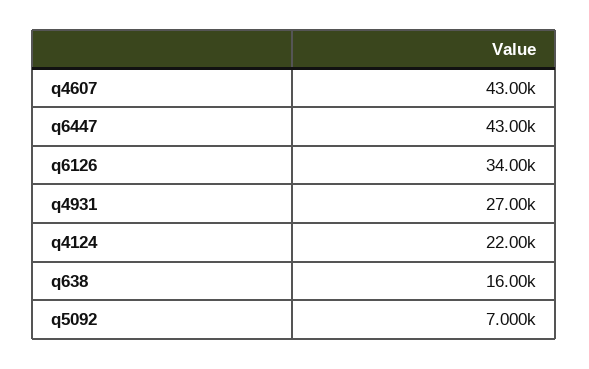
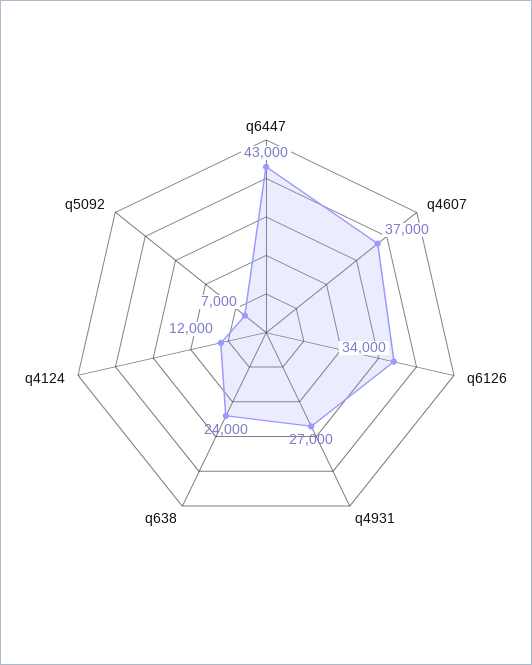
  {
-   "q4607": 43000,
+   "q4607": 37000,
    "q6447": 43000,
    "q6126": 34000,
    "q4931": 27000,
-   "q4124": 22000,
+   "q4124": 12000,
-   "q638": 16000,
+   "q638": 24000,
    "q5092": 7000
  }

